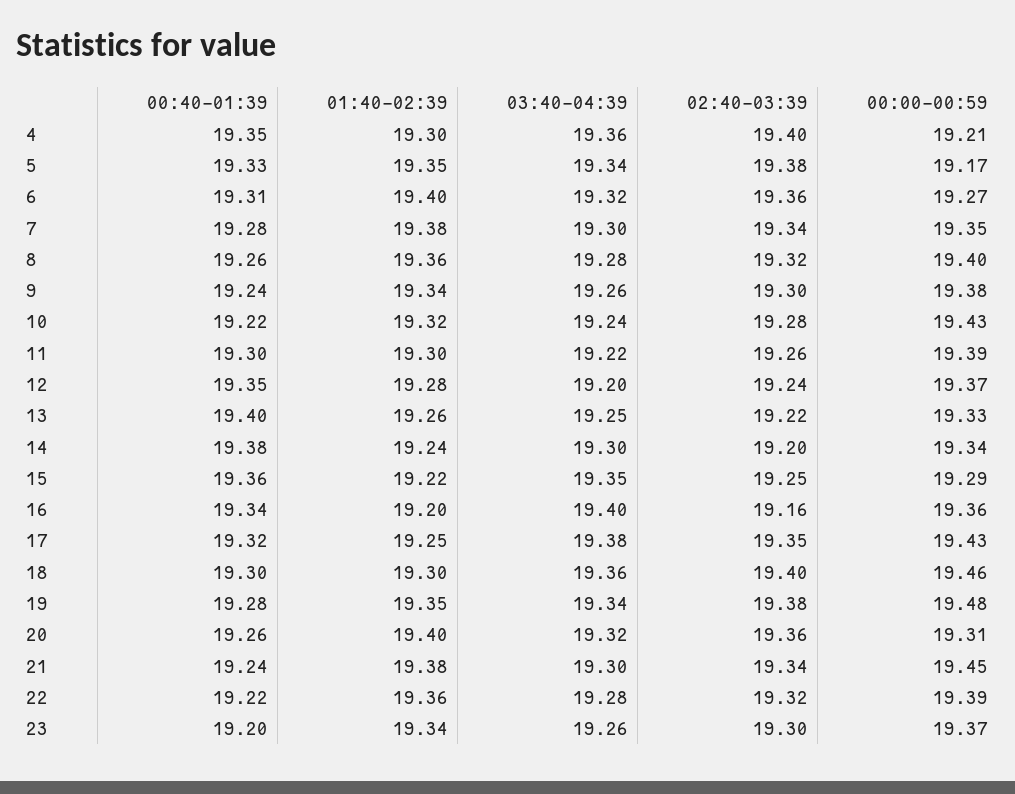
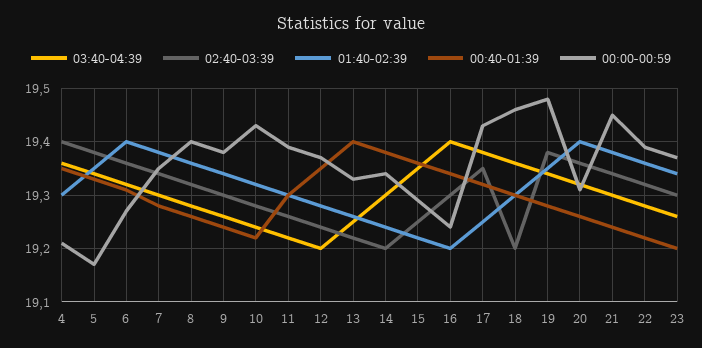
  {
    "00:40-01:39": {
      "4": 19.35,
      "5": 19.33,
      "6": 19.31,
      "7": 19.28,
      "8": 19.26,
      "9": 19.24,
      "10": 19.22,
      "11": 19.3,
      "12": 19.35,
      "13": 19.4,
      "14": 19.38,
      "15": 19.36,
      "16": 19.34,
      "17": 19.32,
      "18": 19.3,
      "19": 19.28,
      "20": 19.26,
      "21": 19.24,
      "22": 19.22,
      "23": 19.2
    },
    "01:40-02:39": {
      "4": 19.3,
      "5": 19.35,
      "6": 19.4,
      "7": 19.38,
      "8": 19.36,
      "9": 19.34,
      "10": 19.32,
      "11": 19.3,
      "12": 19.28,
      "13": 19.26,
      "14": 19.24,
      "15": 19.22,
      "16": 19.2,
      "17": 19.25,
      "18": 19.3,
      "19": 19.35,
      "20": 19.4,
      "21": 19.38,
      "22": 19.36,
      "23": 19.34
    },
    "03:40-04:39": {
      "4": 19.36,
      "5": 19.34,
      "6": 19.32,
      "7": 19.3,
      "8": 19.28,
      "9": 19.26,
      "10": 19.24,
      "11": 19.22,
      "12": 19.2,
      "13": 19.25,
      "14": 19.3,
      "15": 19.35,
      "16": 19.4,
      "17": 19.38,
      "18": 19.36,
      "19": 19.34,
      "20": 19.32,
      "21": 19.3,
      "22": 19.28,
      "23": 19.26
    },
    "02:40-03:39": {
      "4": 19.4,
      "5": 19.38,
      "6": 19.36,
      "7": 19.34,
      "8": 19.32,
      "9": 19.3,
      "10": 19.28,
      "11": 19.26,
      "12": 19.24,
      "13": 19.22,
      "14": 19.2,
      "15": 19.25,
-     "16": 19.16,
+     "16": 19.3,
      "17": 19.35,
-     "18": 19.4,
+     "18": 19.2,
      "19": 19.38,
      "20": 19.36,
      "21": 19.34,
      "22": 19.32,
      "23": 19.3
    },
    "00:00-00:59": {
      "4": 19.21,
      "5": 19.17,
      "6": 19.27,
      "7": 19.35,
      "8": 19.4,
      "9": 19.38,
      "10": 19.43,
      "11": 19.39,
      "12": 19.37,
      "13": 19.33,
      "14": 19.34,
      "15": 19.29,
-     "16": 19.36,
+     "16": 19.25,
      "17": 19.43,
      "18": 19.46,
      "19": 19.48,
      "20": 19.31,
      "21": 19.45,
      "22": 19.39,
      "23": 19.37
    }
  }

